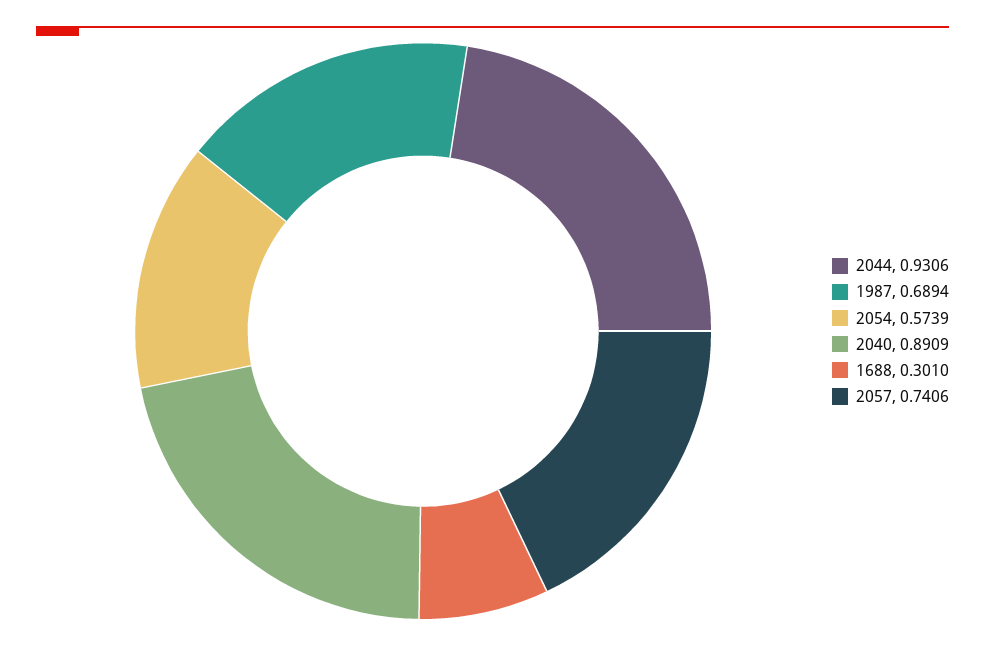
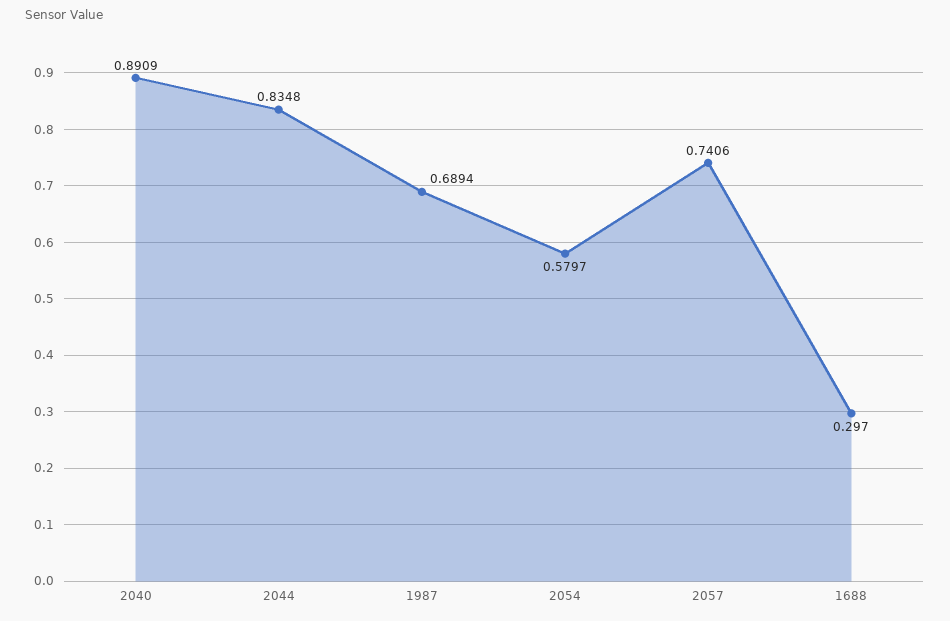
  {
-   "2044": 0.9306,
+   "2044": 0.8348,
    "1987": 0.6894,
-   "2054": 0.5739,
+   "2054": 0.5797,
    "2040": 0.8909,
-   "1688": 0.301,
+   "1688": 0.297,
    "2057": 0.7406
  }

